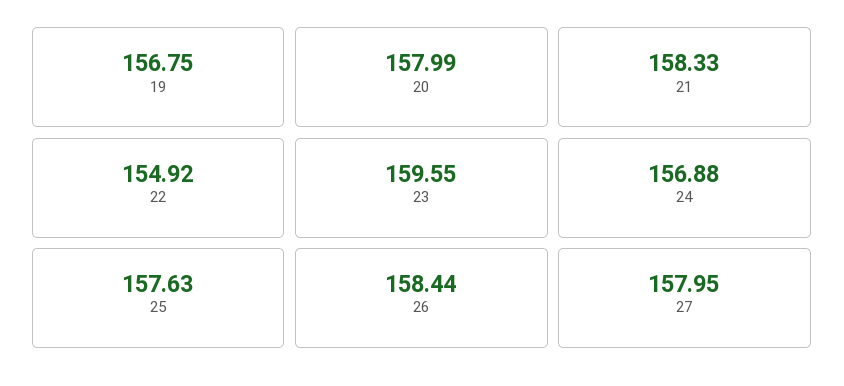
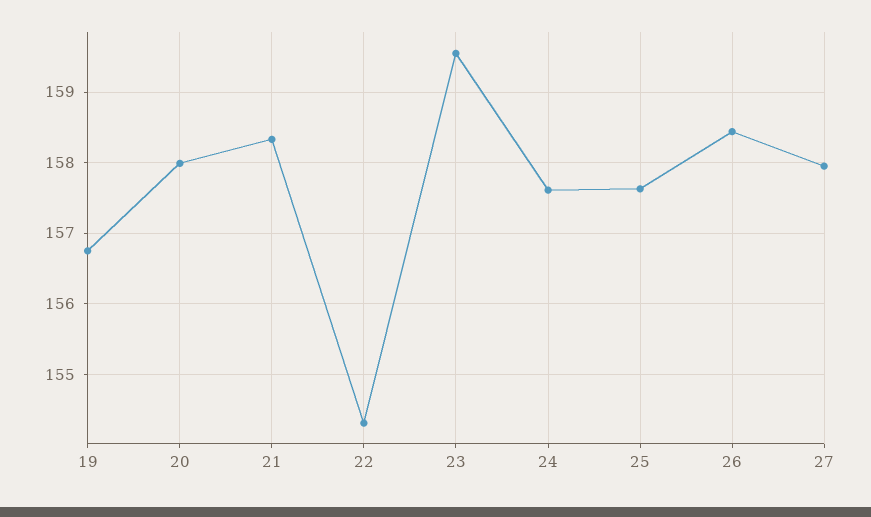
  {
    "19": 156.75,
    "20": 157.99,
    "21": 158.33,
-   "22": 154.92,
+   "22": 154.3,
    "23": 159.55,
-   "24": 156.88,
+   "24": 157.6,
    "25": 157.63,
    "26": 158.44,
    "27": 157.95
  }

